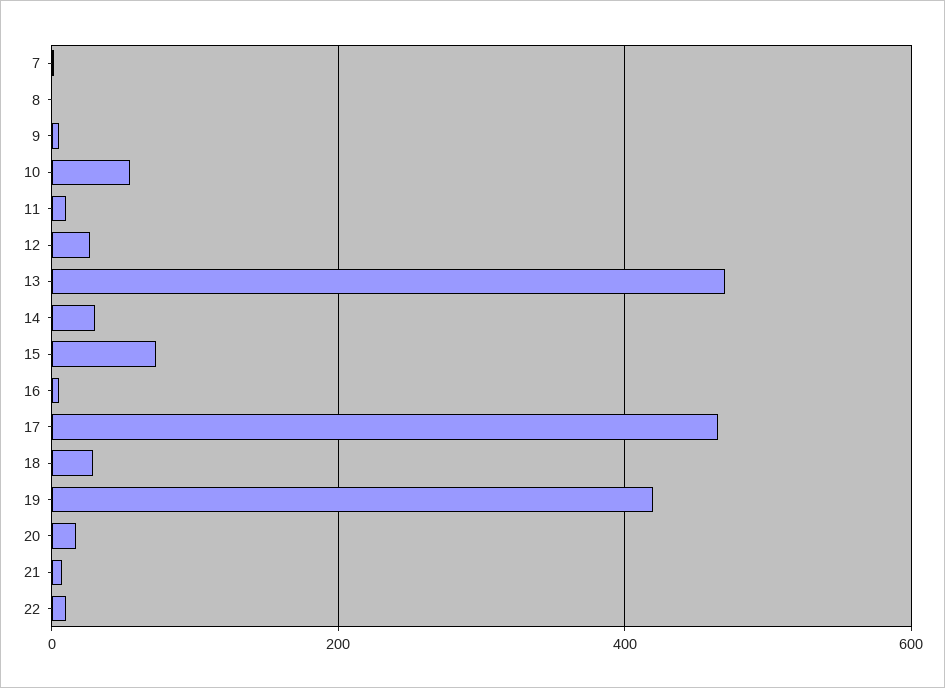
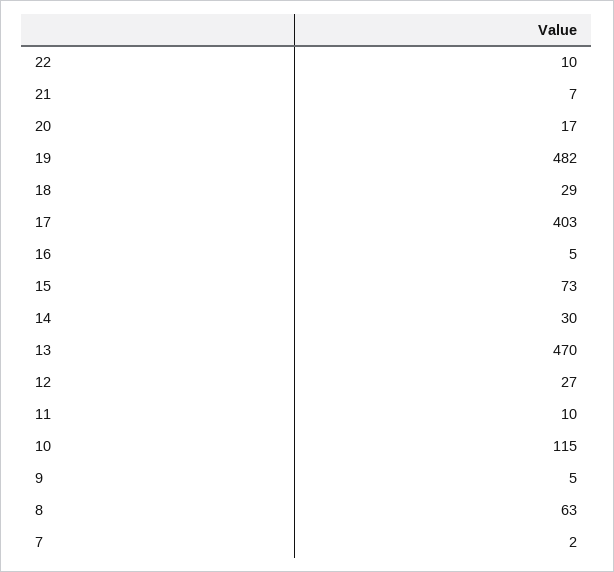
  {
    "7": 2,
-   "8": 0,
+   "8": 63,
    "9": 5,
-   "10": 60,
+   "10": 115,
    "11": 10,
    "12": 27,
    "13": 470,
    "14": 30,
    "15": 73,
    "16": 5,
-   "17": 460,
+   "17": 403,
    "18": 29,
-   "19": 420,
+   "19": 482,
    "20": 17,
    "21": 7,
    "22": 10
  }

